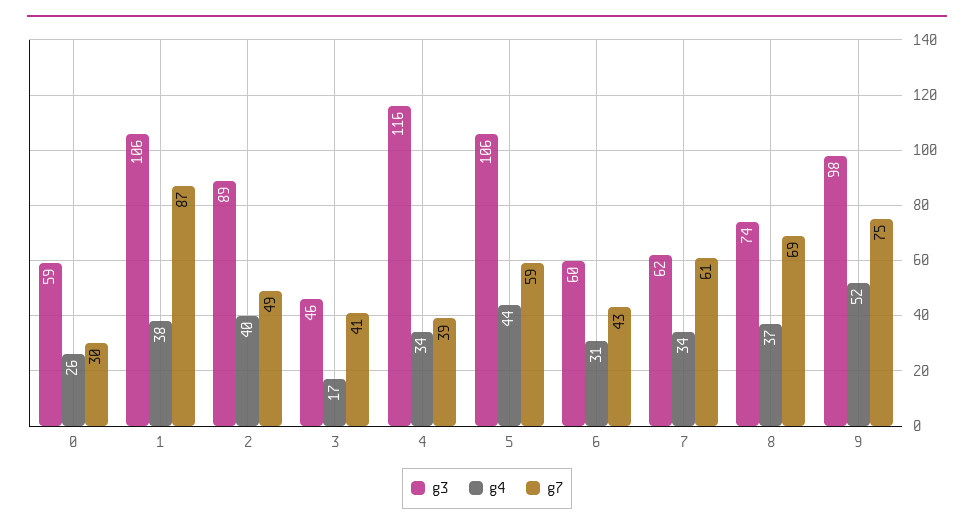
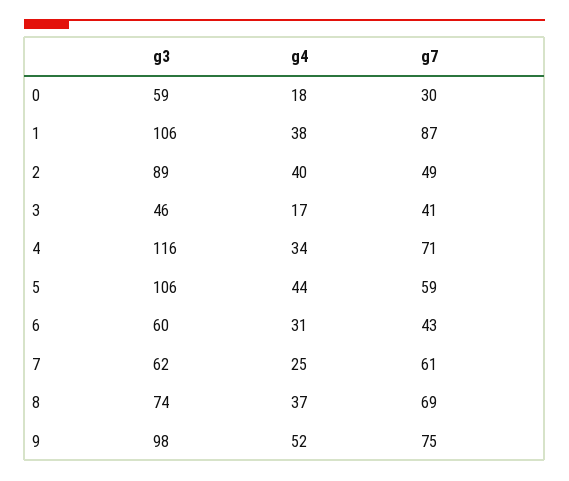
  {
    "g3": {
      "0": 59,
      "1": 106,
      "2": 89,
      "3": 46,
      "4": 116,
      "5": 106,
      "6": 60,
      "7": 62,
      "8": 74,
      "9": 98
    },
    "g4": {
-     "0": 26,
+     "0": 18,
      "1": 38,
      "2": 40,
      "3": 17,
      "4": 34,
      "5": 44,
      "6": 31,
-     "7": 34,
+     "7": 25,
      "8": 37,
      "9": 52
    },
    "g7": {
      "0": 30,
      "1": 87,
      "2": 49,
      "3": 41,
-     "4": 39,
+     "4": 71,
      "5": 59,
      "6": 43,
      "7": 61,
      "8": 69,
      "9": 75
    }
  }

